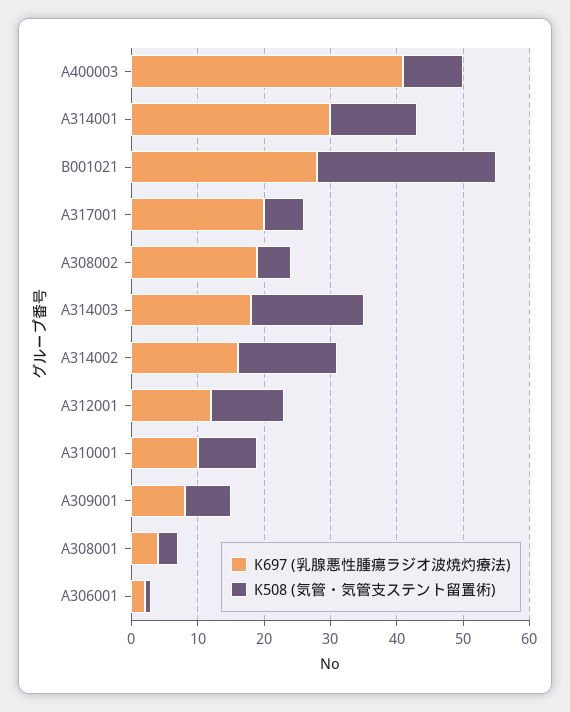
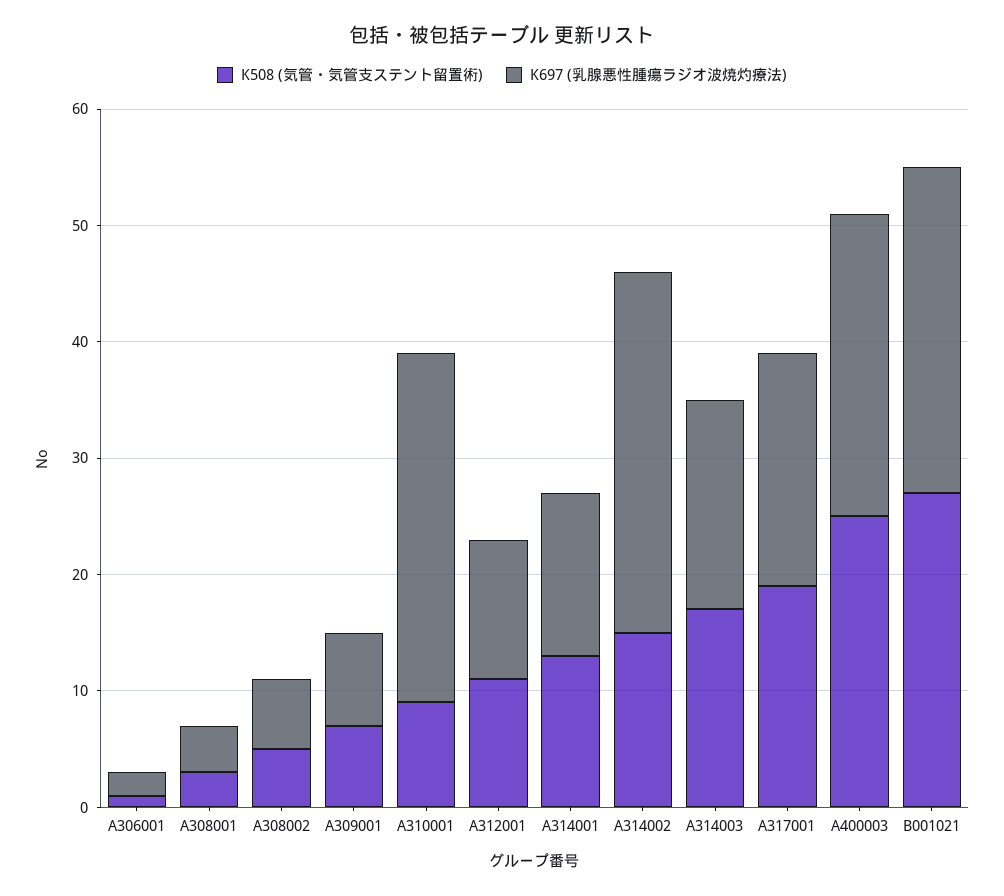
  {
    "K697 (乳腺悪性腫瘍ラジオ波焼灼療法)": {
-     "A400003": 40,
+     "A400003": 26,
-     "A314001": 30,
+     "A314001": 14,
      "B001021": 28,
      "A317001": 20,
-     "A308002": 20,
+     "A308002": 6,
      "A314003": 18,
-     "A314002": 15,
+     "A314002": 31,
      "A312001": 12,
-     "A310001": 10,
+     "A310001": 30,
      "A309001": 8,
      "A308001": 4,
      "A306001": 2
    },
    "K508 (気管・気管支ステント留置術)": {
-     "A400003": 10,
+     "A400003": 25,
      "A314001": 13,
      "B001021": 27,
-     "A317001": 5,
+     "A317001": 19,
      "A308002": 5,
      "A314003": 17,
      "A314002": 15,
      "A312001": 11,
      "A310001": 9,
      "A309001": 7,
      "A308001": 3,
      "A306001": 1
    }
  }

